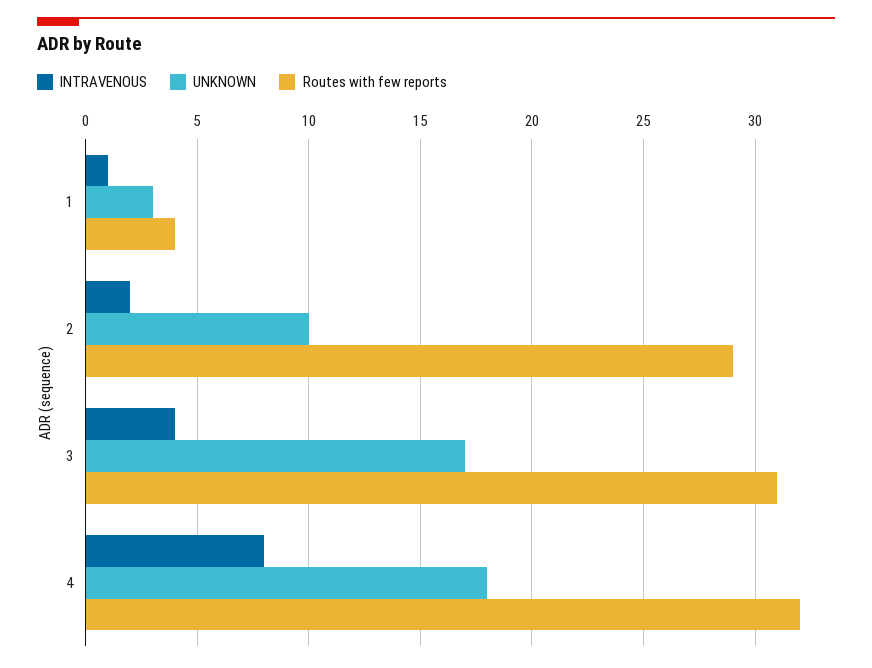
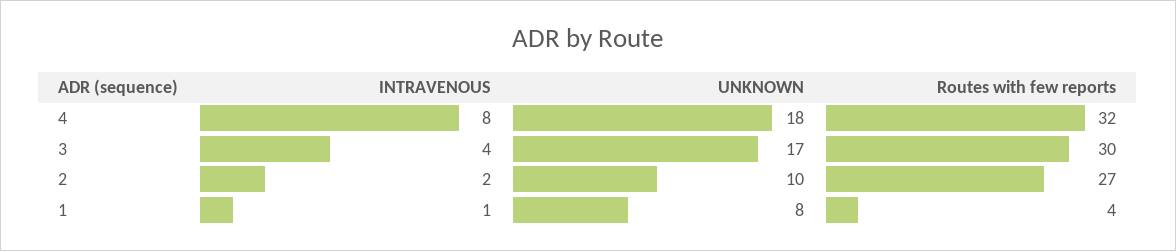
  {
    "INTRAVENOUS": {
      "1": 1,
      "2": 2,
      "3": 4,
      "4": 8
    },
    "UNKNOWN": {
-     "1": 3,
+     "1": 8,
      "2": 10,
      "3": 17,
      "4": 18
    },
    "Routes with few reports": {
      "1": 4,
-     "2": 29,
+     "2": 27,
-     "3": 31,
+     "3": 30,
      "4": 32
    }
  }

